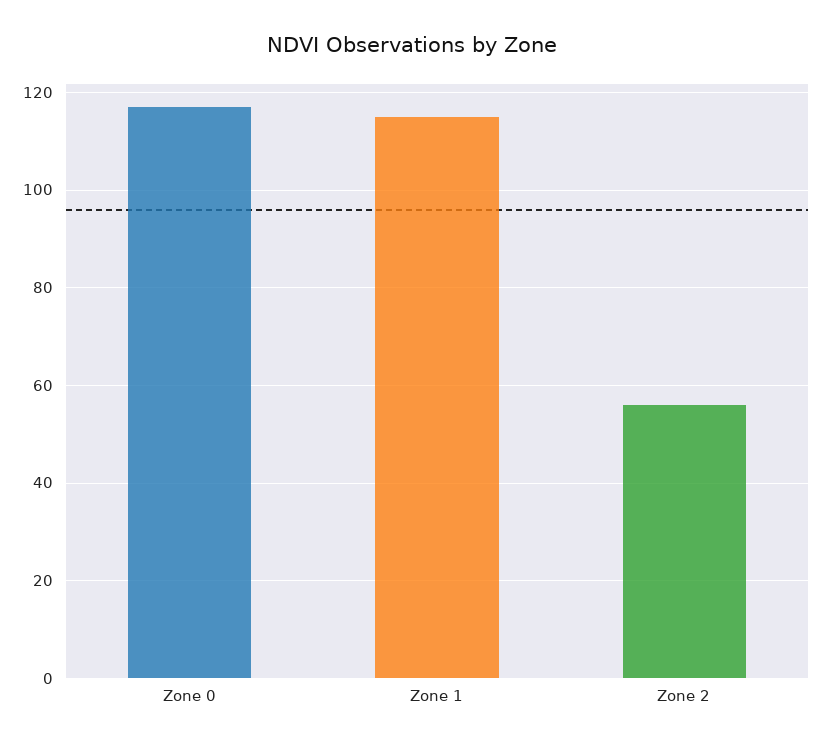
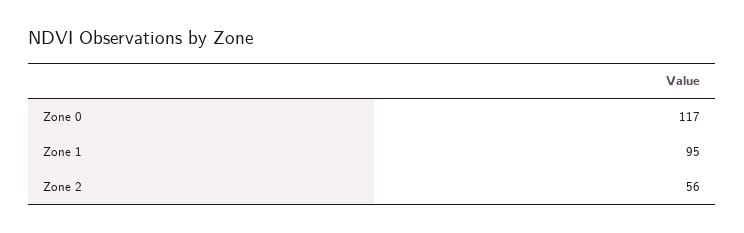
  {
    "Zone 0": 117,
-   "Zone 1": 115,
+   "Zone 1": 95,
    "Zone 2": 56
  }

